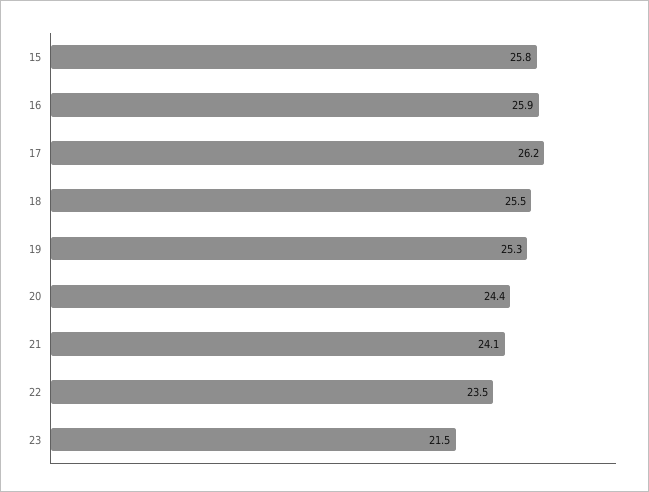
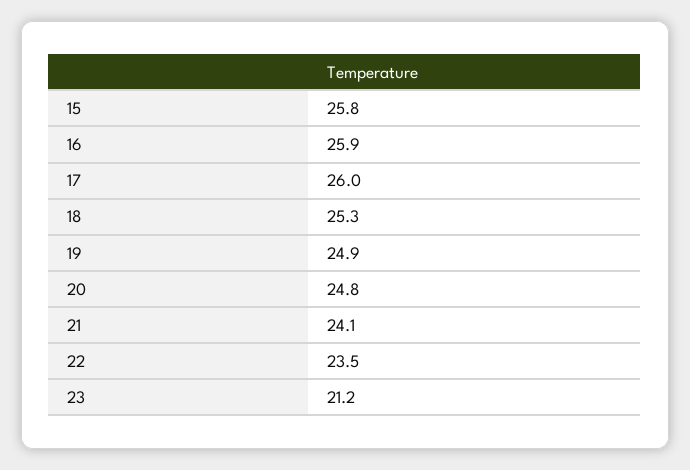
  {
    "15": 25.8,
    "16": 25.9,
-   "17": 26.2,
+   "17": 26,
-   "18": 25.5,
+   "18": 25.3,
-   "19": 25.3,
+   "19": 24.9,
-   "20": 24.4,
+   "20": 24.8,
    "21": 24.1,
    "22": 23.5,
-   "23": 21.5
+   "23": 21.2
  }

